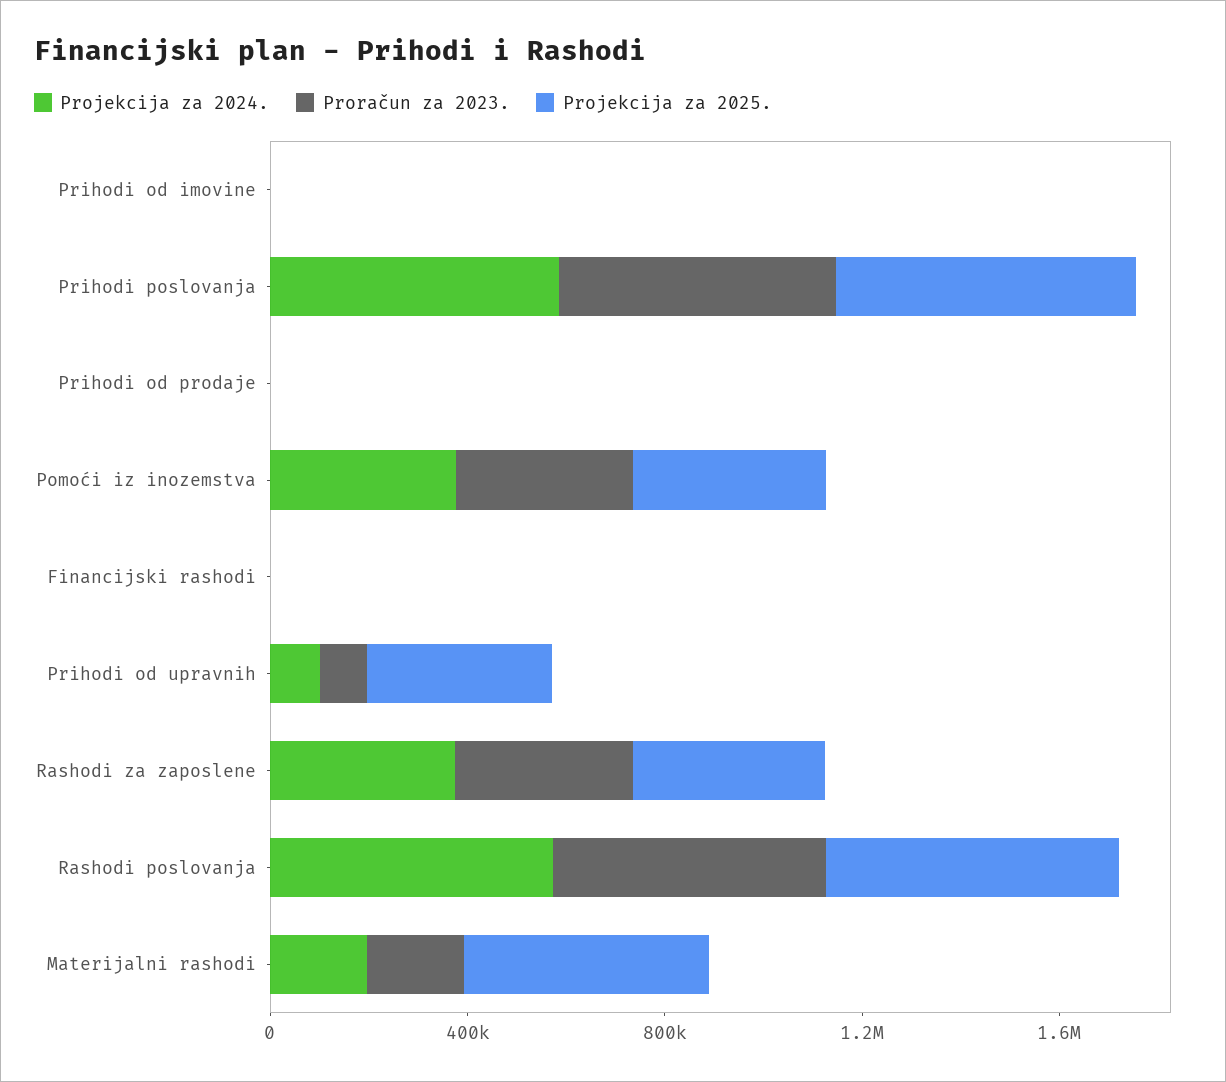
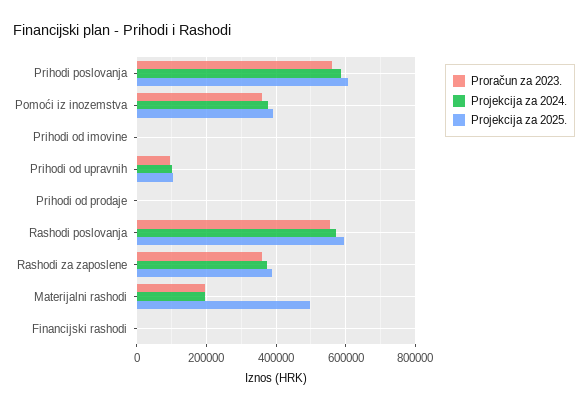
  {
    "Projekcija za 2024.": {
      "Prihodi od imovine": 0,
      "Prihodi poslovanja": 580000,
      "Prihodi od prodaje": 0,
      "Pomoći iz inozemstva": 380000,
      "Financijski rashodi": 0,
      "Prihodi od upravnih": 100000,
      "Rashodi za zaposlene": 380000,
      "Rashodi poslovanja": 580000,
      "Materijalni rashodi": 200000
    },
    "Proračun za 2023.": {
      "Prihodi od imovine": 0,
      "Prihodi poslovanja": 560000,
      "Prihodi od prodaje": 0,
      "Pomoći iz inozemstva": 360000,
      "Financijski rashodi": 0,
      "Prihodi od upravnih": 100000,
      "Rashodi za zaposlene": 360000,
      "Rashodi poslovanja": 560000,
      "Materijalni rashodi": 200000
    },
    "Projekcija za 2025.": {
      "Prihodi od imovine": 0,
      "Prihodi poslovanja": 600000,
      "Prihodi od prodaje": 0,
      "Pomoći iz inozemstva": 380000,
      "Financijski rashodi": 0,
-     "Prihodi od upravnih": 400000,
+     "Prihodi od upravnih": 100000,
      "Rashodi za zaposlene": 380000,
      "Rashodi poslovanja": 600000,
      "Materijalni rashodi": 500000
    }
  }

